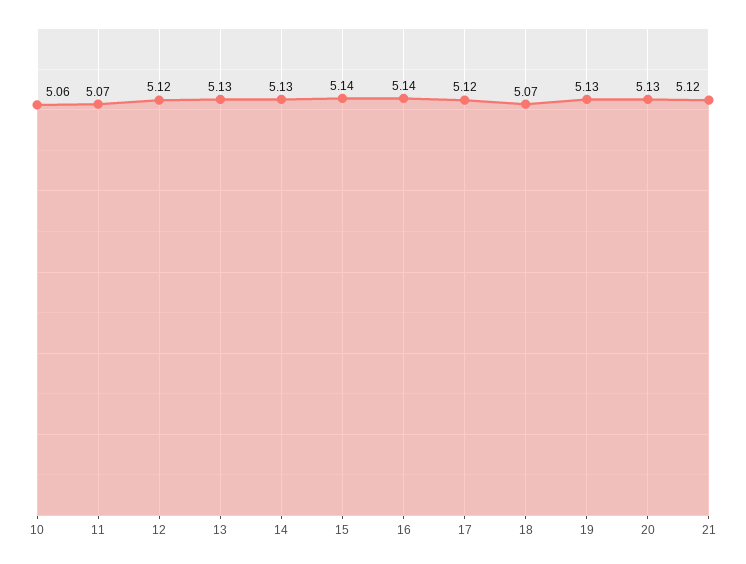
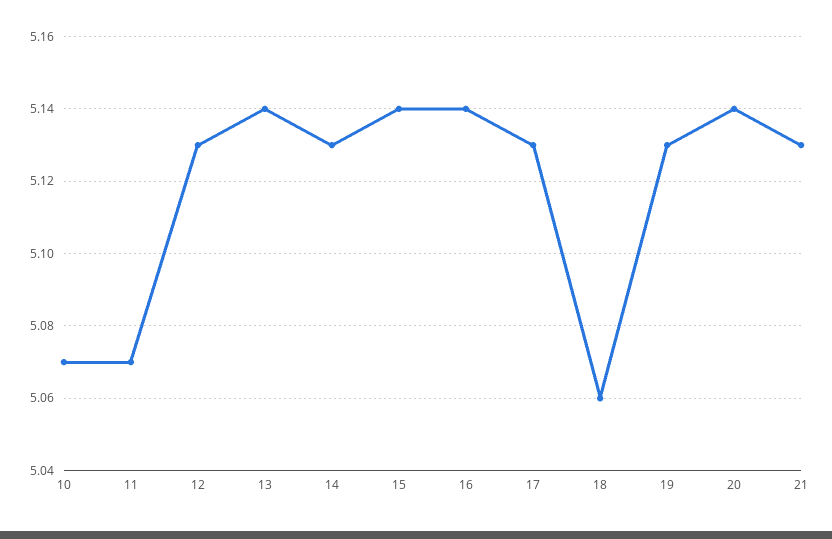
  {
-   "10": 5.06,
+   "10": 5.07,
    "11": 5.07,
-   "12": 5.12,
+   "12": 5.13,
-   "13": 5.13,
+   "13": 5.14,
    "14": 5.13,
    "15": 5.14,
    "16": 5.14,
-   "17": 5.12,
+   "17": 5.13,
-   "18": 5.07,
+   "18": 5.06,
    "19": 5.13,
-   "20": 5.13,
+   "20": 5.14,
-   "21": 5.12
+   "21": 5.13
  }

